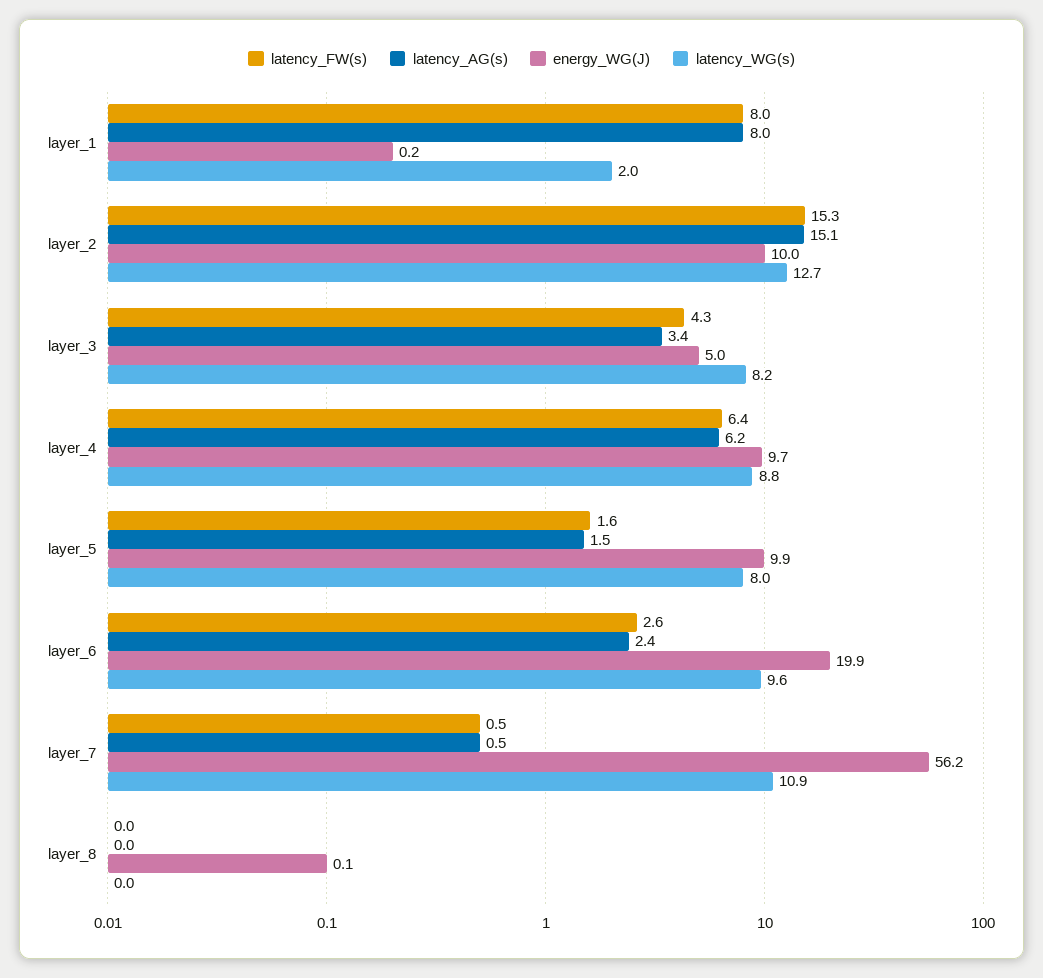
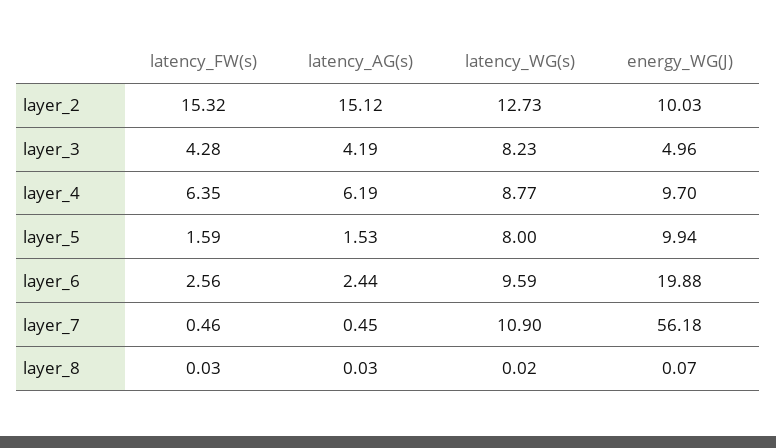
  {
    "latency_FW(s)": {
-     "layer_1": 8,
      "layer_2": 15.32,
      "layer_3": 4.28,
      "layer_4": 6.35,
      "layer_5": 1.59,
      "layer_6": 2.56,
      "layer_7": 0.46,
      "layer_8": 0.03
    },
    "latency_AG(s)": {
-     "layer_1": 8,
      "layer_2": 15.12,
-     "layer_3": 3.4,
+     "layer_3": 4.19,
      "layer_4": 6.19,
      "layer_5": 1.53,
      "layer_6": 2.44,
      "layer_7": 0.45,
      "layer_8": 0.03
    },
    "energy_WG(J)": {
-     "layer_1": 0.2,
      "layer_2": 10.03,
      "layer_3": 4.96,
      "layer_4": 9.7,
      "layer_5": 9.94,
      "layer_6": 19.88,
      "layer_7": 56.18,
      "layer_8": 0.07
    },
    "latency_WG(s)": {
-     "layer_1": 2,
      "layer_2": 12.73,
      "layer_3": 8.23,
      "layer_4": 8.77,
      "layer_5": 8,
      "layer_6": 9.59,
      "layer_7": 10.9,
      "layer_8": 0.02
    }
  }

